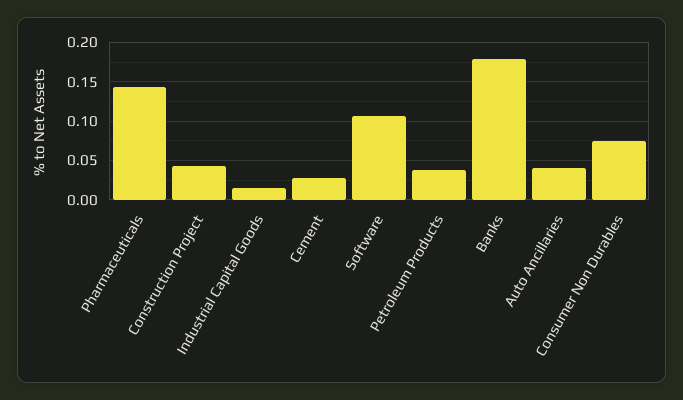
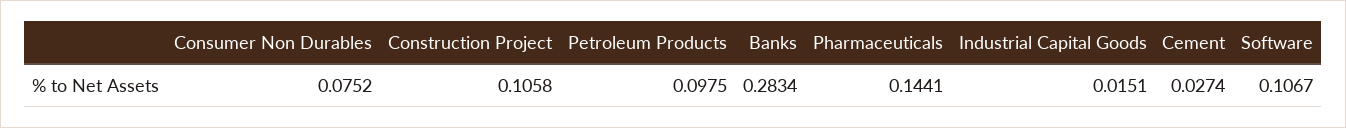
  {
    "Pharmaceuticals": 0.1441,
-   "Construction Project": 0.04,
+   "Construction Project": 0.1058,
    "Industrial Capital Goods": 0.0151,
    "Cement": 0.0274,
    "Software": 0.1067,
-   "Petroleum Products": 0.04,
+   "Petroleum Products": 0.0975,
-   "Banks": 0.18,
+   "Banks": 0.2834,
-   "Auto Ancillaries": 0.04,
    "Consumer Non Durables": 0.0752
  }

